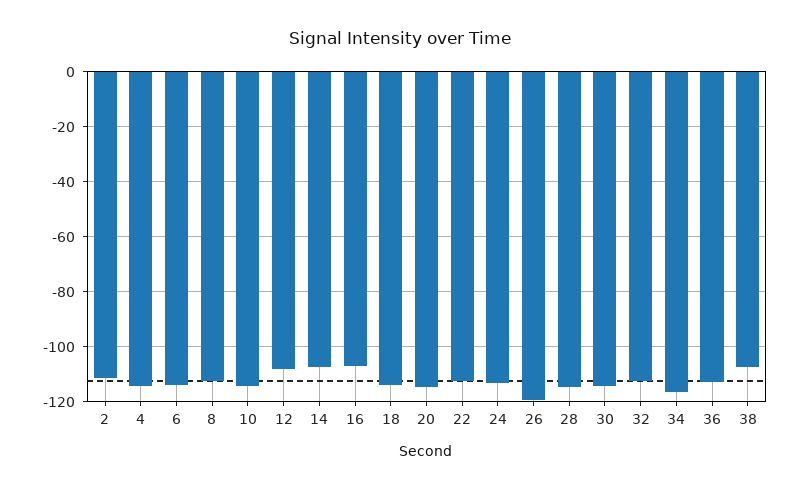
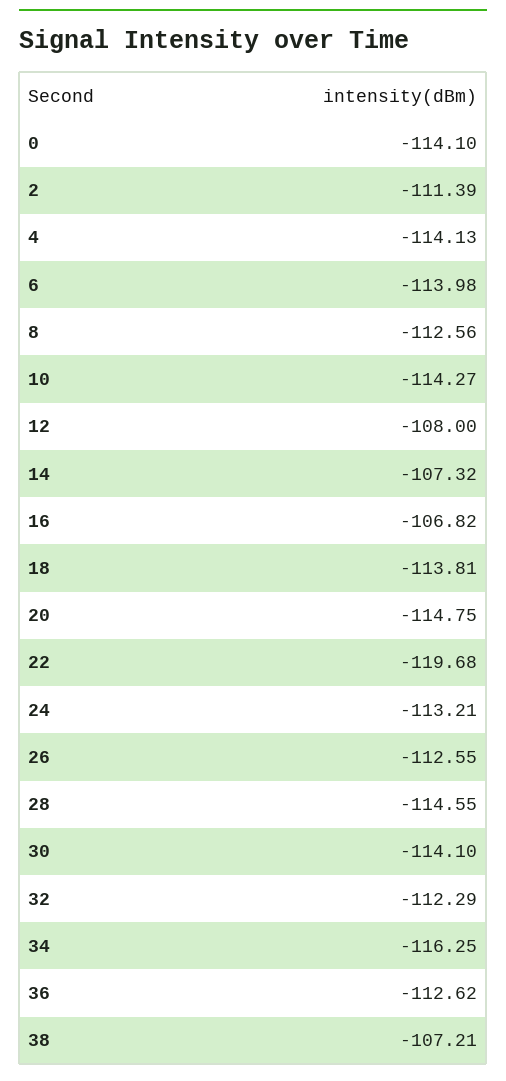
  {
    "2": -111.39,
    "4": -114.13,
    "6": -113.98,
    "8": -112.56,
    "10": -114.27,
    "12": -108,
    "14": -107.32,
    "16": -106.82,
    "18": -113.81,
    "20": -114.75,
-   "22": -112.5,
+   "22": -119.68,
    "24": -113.21,
-   "26": -120,
+   "26": -112.55,
    "28": -114.55,
    "30": -114.1,
    "32": -112.29,
    "34": -116.25,
    "36": -112.62,
-   "38": -107.21
+   "38": -107.21,
+   "0": -114.1
  }

